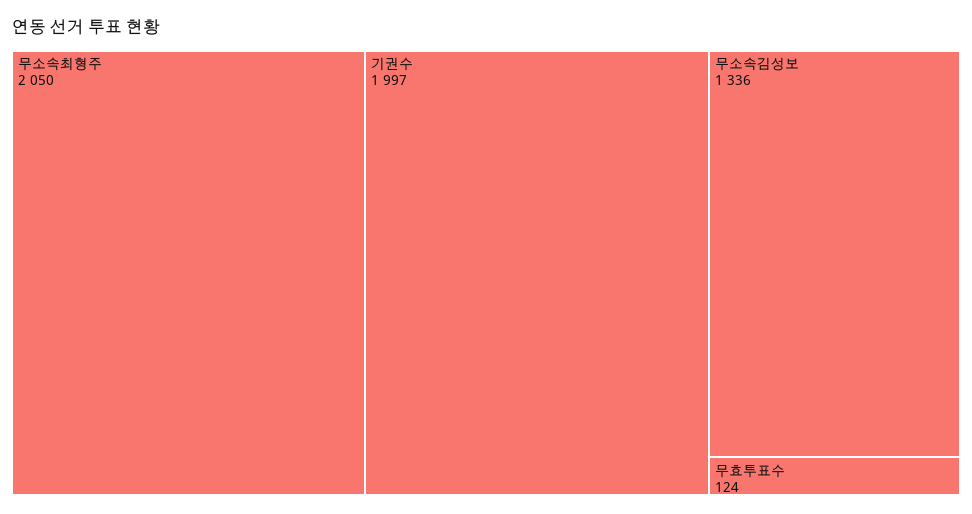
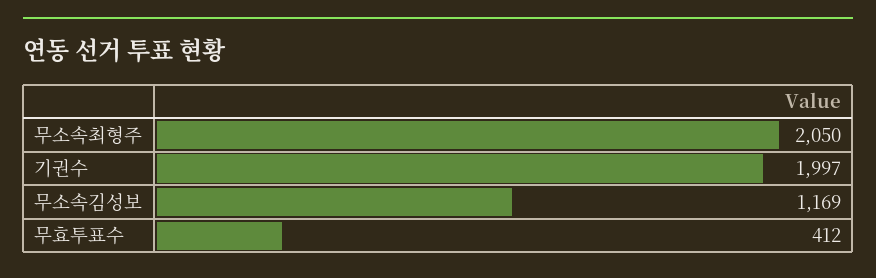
  {
    "무소속최형주": 2050,
    "기권수": 1997,
-   "무소속김성보": 1336,
+   "무소속김성보": 1169,
-   "무효투표수": 124
+   "무효투표수": 412
  }

